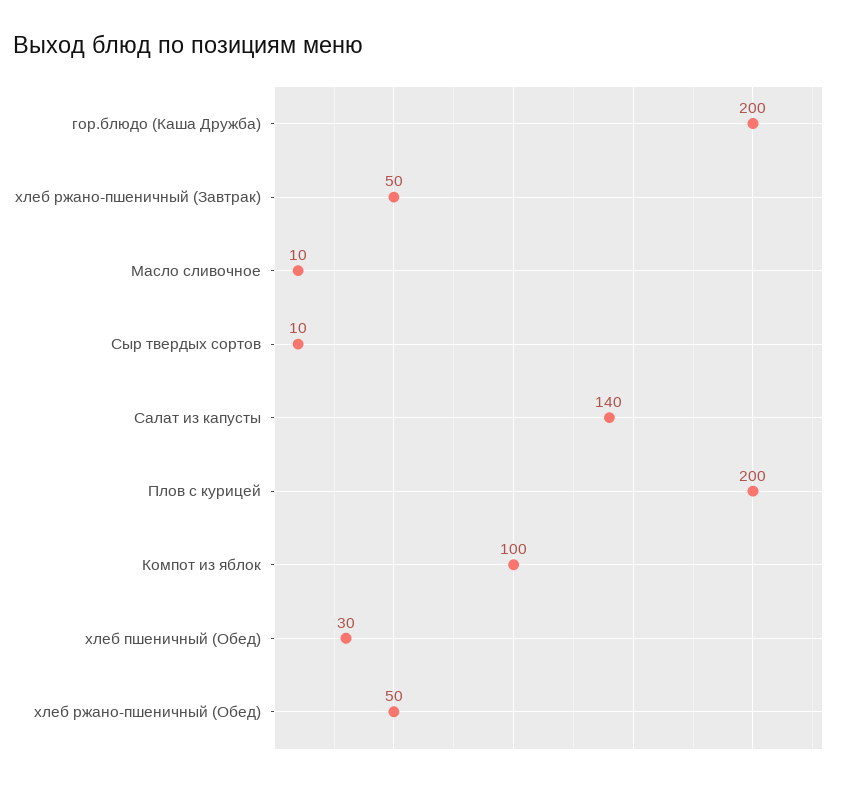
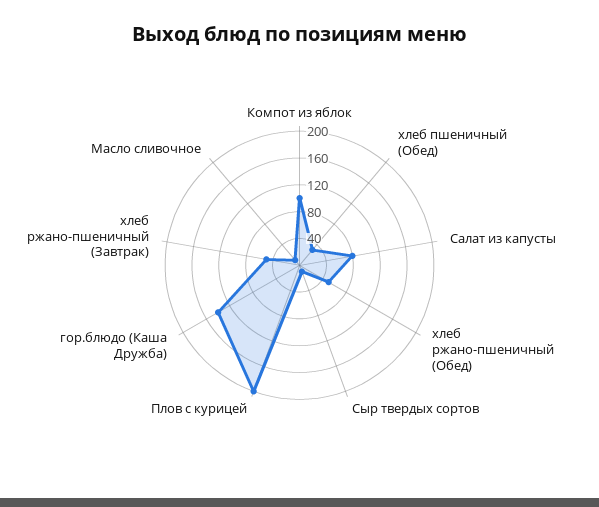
  {
-   "гор.блюдо (Каша Дружба)": 200,
+   "гор.блюдо (Каша Дружба)": 140,
    "хлеб ржано-пшеничный (Завтрак)": 50,
    "Масло сливочное": 10,
    "Сыр твердых сортов": 10,
-   "Салат из капусты": 140,
+   "Салат из капусты": 80,
    "Плов с курицей": 200,
    "Компот из яблок": 100,
    "хлеб пшеничный (Обед)": 30,
    "хлеб ржано-пшеничный (Обед)": 50
  }

